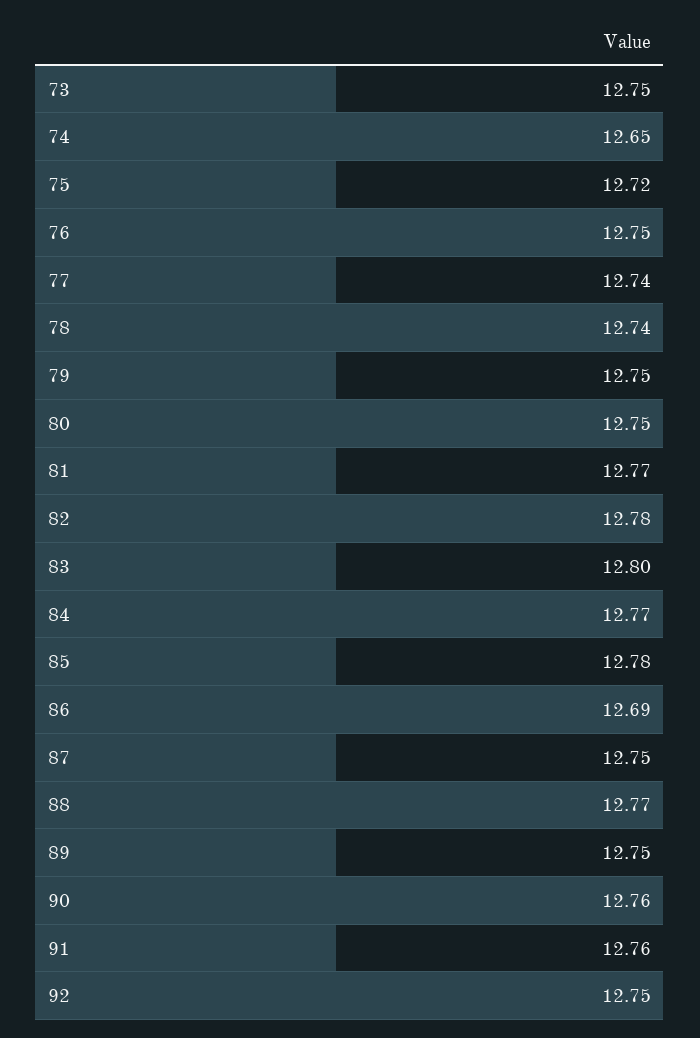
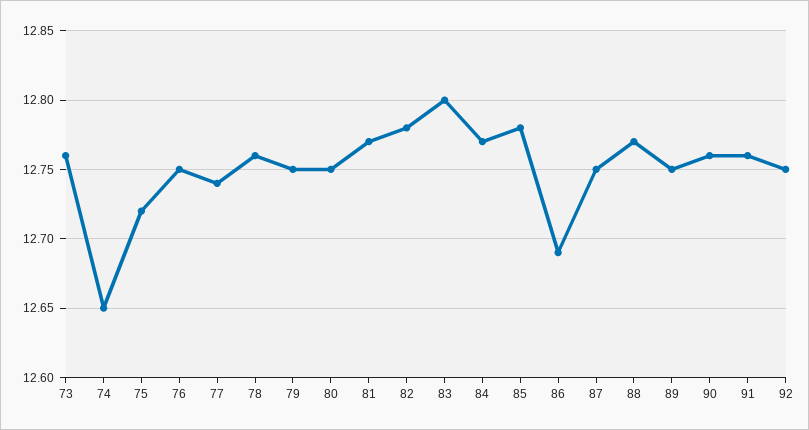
  {
-   "73": 12.75,
+   "73": 12.76,
    "74": 12.65,
    "75": 12.72,
    "76": 12.75,
    "77": 12.74,
-   "78": 12.74,
+   "78": 12.76,
    "79": 12.75,
    "80": 12.75,
    "81": 12.77,
    "82": 12.78,
    "83": 12.8,
    "84": 12.77,
    "85": 12.78,
    "86": 12.69,
    "87": 12.75,
    "88": 12.77,
    "89": 12.75,
    "90": 12.76,
    "91": 12.76,
    "92": 12.75
  }

